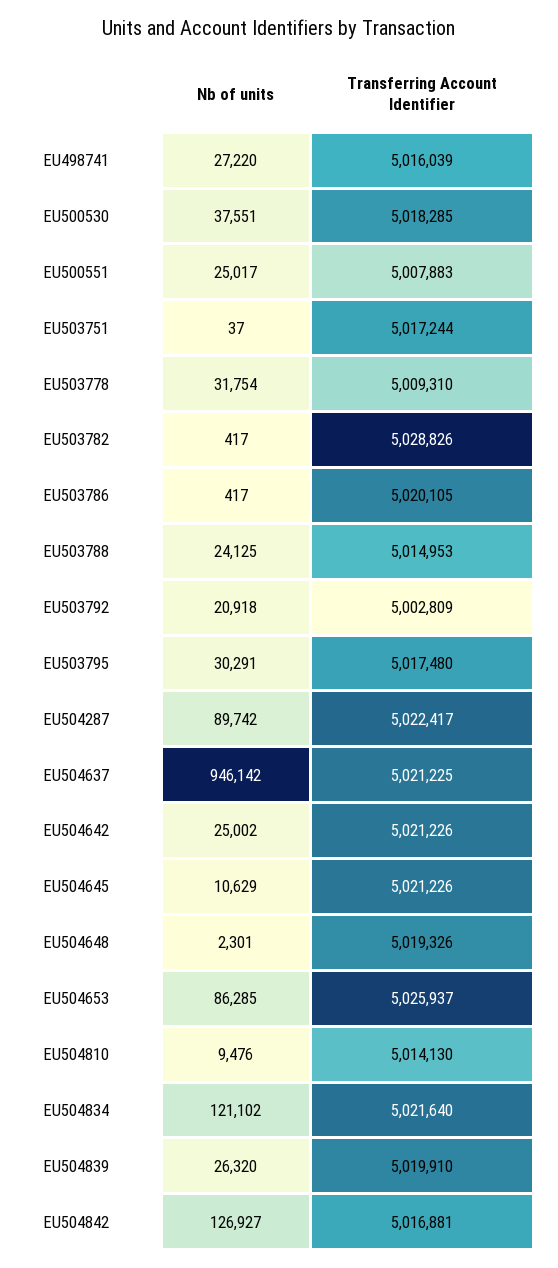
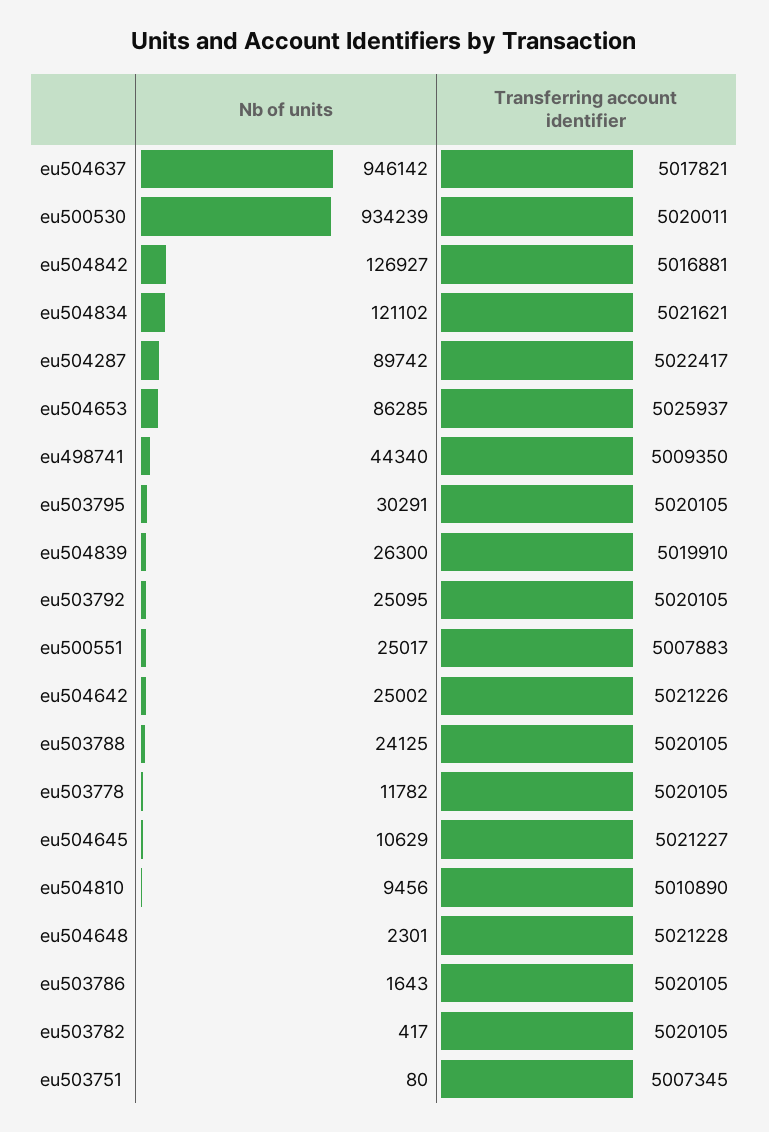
  {
    "Nb of units": {
-     "EU498741": 27220,
+     "EU498741": 44340,
-     "EU500530": 37551,
+     "EU500530": 934239,
      "EU500551": 25017,
-     "EU503751": 37,
+     "EU503751": 80,
-     "EU503778": 31754,
+     "EU503778": 11782,
      "EU503782": 417,
-     "EU503786": 417,
+     "EU503786": 1643,
      "EU503788": 24125,
-     "EU503792": 20918,
+     "EU503792": 25095,
      "EU503795": 30291,
      "EU504287": 89742,
      "EU504637": 946142,
      "EU504642": 25002,
      "EU504645": 10629,
      "EU504648": 2301,
      "EU504653": 86285,
-     "EU504810": 9476,
+     "EU504810": 9456,
      "EU504834": 121102,
-     "EU504839": 26320,
+     "EU504839": 26300,
      "EU504842": 126927
    },
    "Transferring Account Identifier": {
-     "EU498741": 5016039,
+     "EU498741": 5009350,
-     "EU500530": 5018285,
+     "EU500530": 5020011,
      "EU500551": 5007883,
-     "EU503751": 5017244,
+     "EU503751": 5007345,
-     "EU503778": 5009310,
+     "EU503778": 5020105,
-     "EU503782": 5028826,
+     "EU503782": 5020105,
      "EU503786": 5020105,
-     "EU503788": 5014953,
+     "EU503788": 5020105,
-     "EU503792": 5002809,
+     "EU503792": 5020105,
-     "EU503795": 5017480,
+     "EU503795": 5020105,
      "EU504287": 5022417,
-     "EU504637": 5021225,
+     "EU504637": 5017821,
      "EU504642": 5021226,
-     "EU504645": 5021226,
+     "EU504645": 5021227,
-     "EU504648": 5019326,
+     "EU504648": 5021228,
      "EU504653": 5025937,
-     "EU504810": 5014130,
+     "EU504810": 5010890,
-     "EU504834": 5021640,
+     "EU504834": 5021621,
      "EU504839": 5019910,
      "EU504842": 5016881
    }
  }

